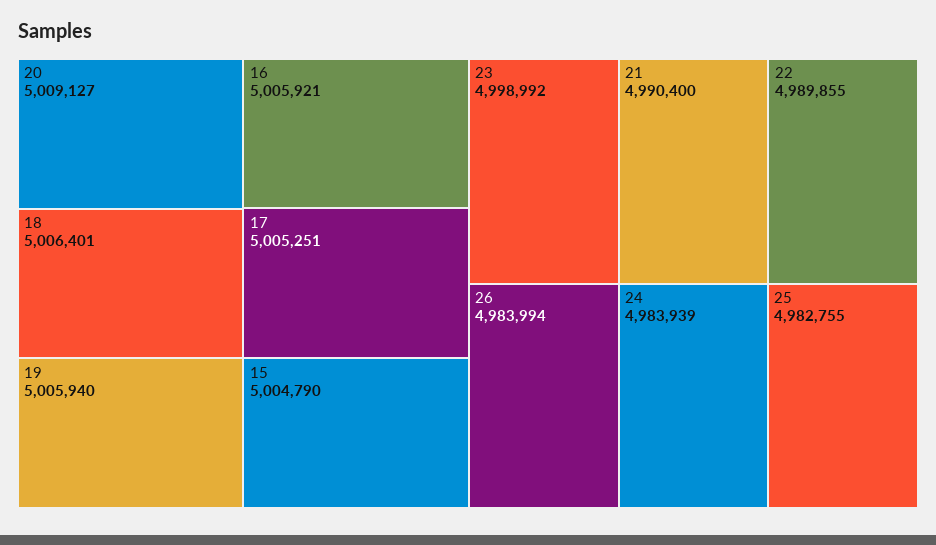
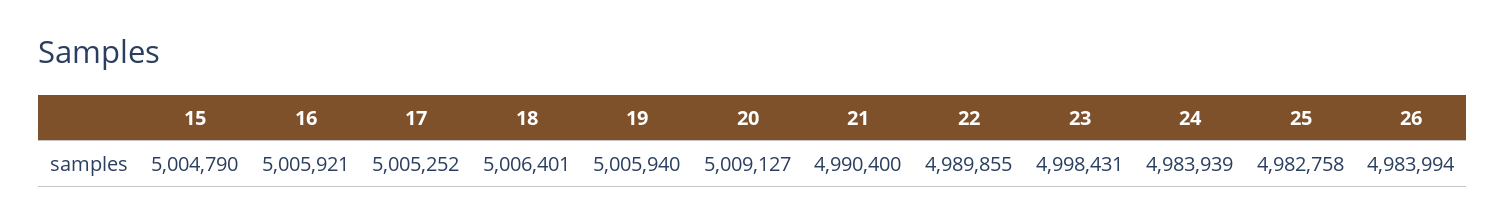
  {
    "20": 5009127,
    "18": 5006401,
    "19": 5005940,
    "16": 5005921,
-   "17": 5005251,
+   "17": 5005252,
    "15": 5004790,
-   "23": 4998992,
+   "23": 4998431,
    "21": 4990400,
    "22": 4989855,
    "26": 4983994,
    "24": 4983939,
-   "25": 4982755
+   "25": 4982758
  }

